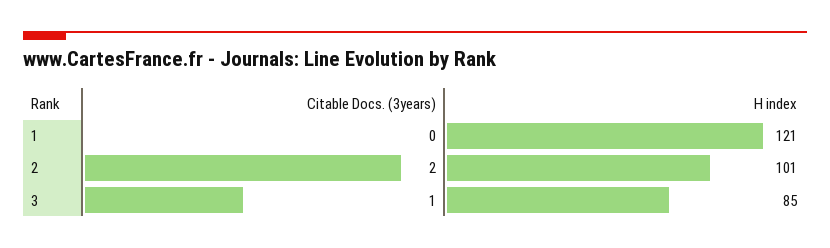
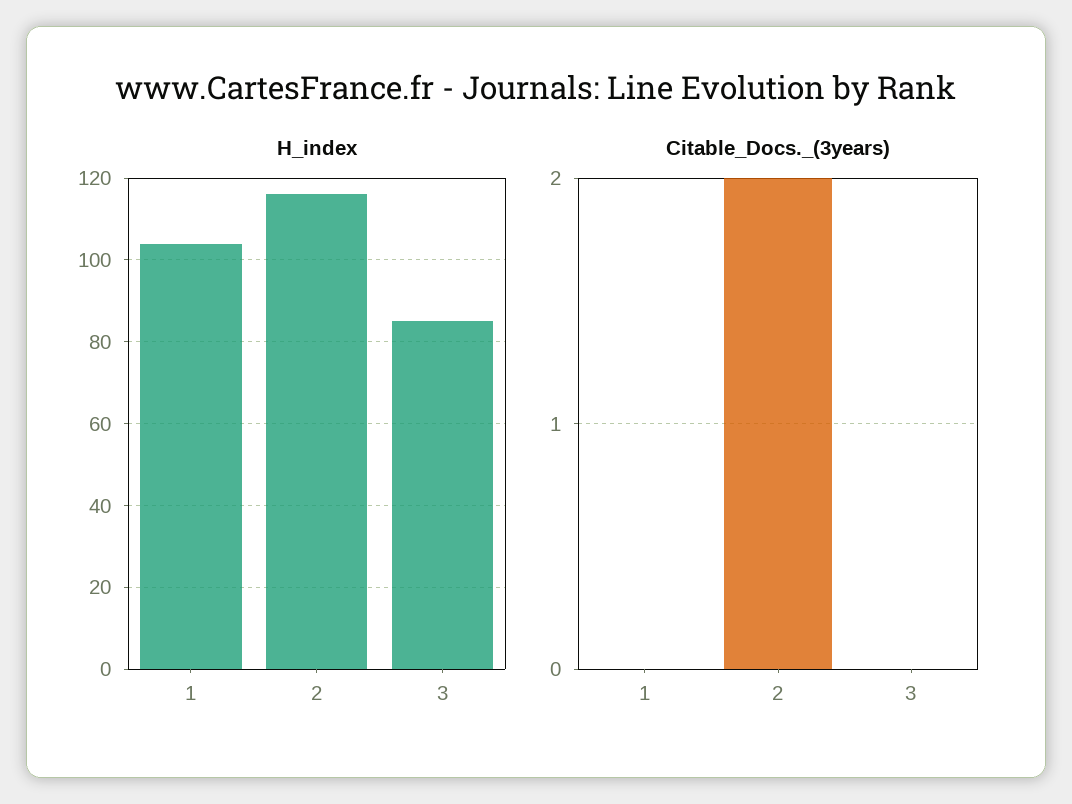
  {
    "Citable Docs. (3years)": {
      "1": 0,
      "2": 2,
-     "3": 1
+     "3": 0
    },
    "H index": {
-     "1": 121,
+     "1": 105,
-     "2": 101,
+     "2": 115,
      "3": 85
    }
  }

